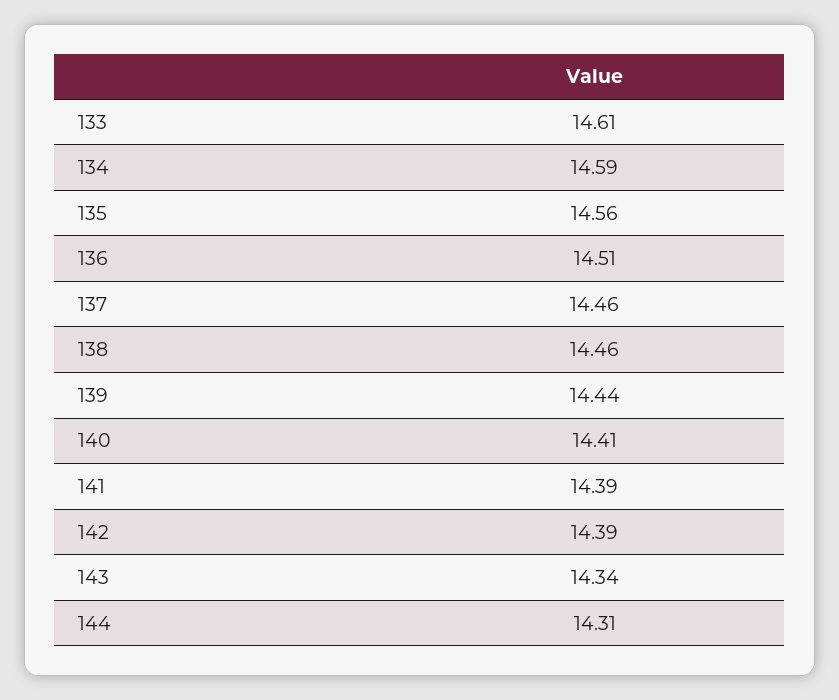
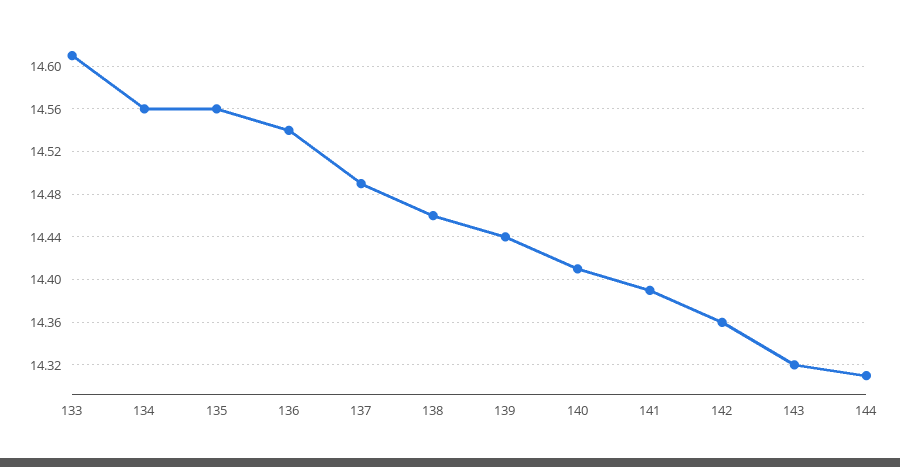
  {
    "133": 14.61,
-   "134": 14.59,
+   "134": 14.56,
    "135": 14.56,
-   "136": 14.51,
+   "136": 14.54,
-   "137": 14.46,
+   "137": 14.49,
    "138": 14.46,
    "139": 14.44,
    "140": 14.41,
    "141": 14.39,
-   "142": 14.39,
+   "142": 14.36,
-   "143": 14.34,
+   "143": 14.32,
    "144": 14.31
  }

